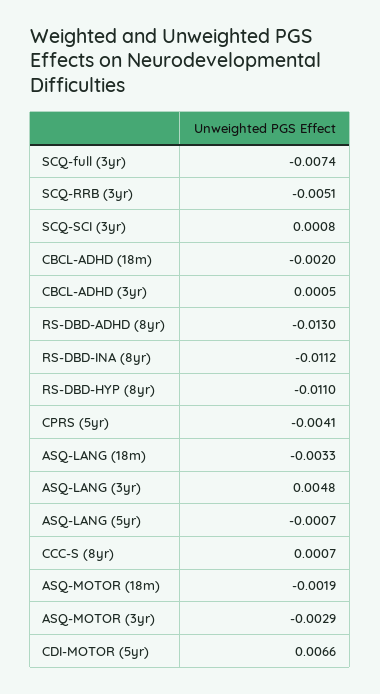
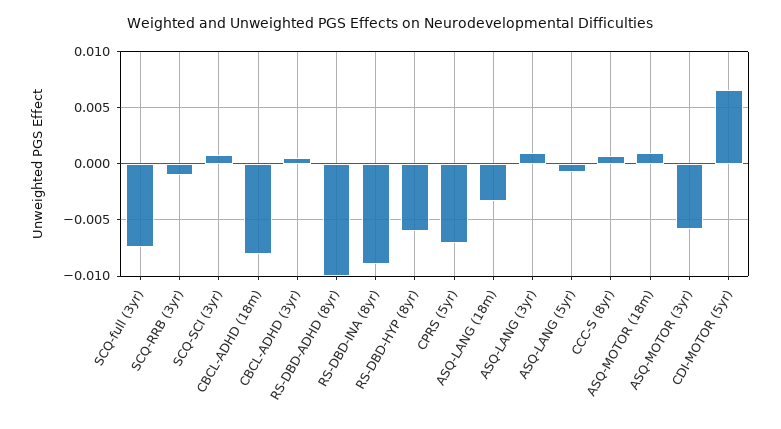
  {
    "SCQ-full (3yr)": -0.0074,
-   "SCQ-RRB (3yr)": -0.0051,
+   "SCQ-RRB (3yr)": -0.001,
    "SCQ-SCI (3yr)": 0.0008,
-   "CBCL-ADHD (18m)": -0.002,
+   "CBCL-ADHD (18m)": -0.008,
    "CBCL-ADHD (3yr)": 0.0005,
-   "RS-DBD-ADHD (8yr)": -0.013,
+   "RS-DBD-ADHD (8yr)": -0.01,
-   "RS-DBD-INA (8yr)": -0.0112,
+   "RS-DBD-INA (8yr)": -0.009,
-   "RS-DBD-HYP (8yr)": -0.011,
+   "RS-DBD-HYP (8yr)": -0.006,
-   "CPRS (5yr)": -0.0041,
+   "CPRS (5yr)": -0.007,
    "ASQ-LANG (18m)": -0.0033,
-   "ASQ-LANG (3yr)": 0.0048,
+   "ASQ-LANG (3yr)": 0.001,
    "ASQ-LANG (5yr)": -0.0007,
    "CCC-S (8yr)": 0.0007,
-   "ASQ-MOTOR (18m)": -0.0019,
+   "ASQ-MOTOR (18m)": 0.001,
-   "ASQ-MOTOR (3yr)": -0.0029,
+   "ASQ-MOTOR (3yr)": -0.006,
    "CDI-MOTOR (5yr)": 0.0066
  }

